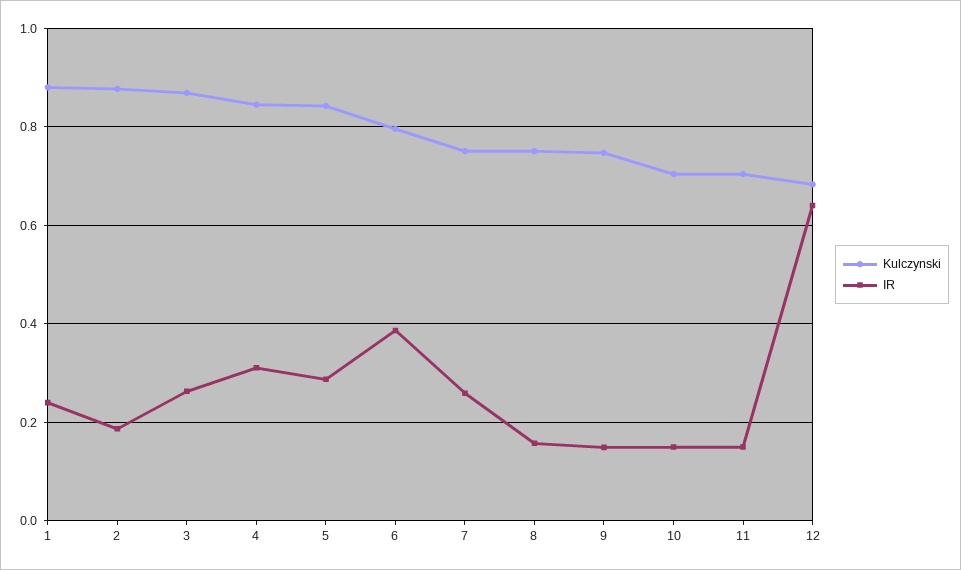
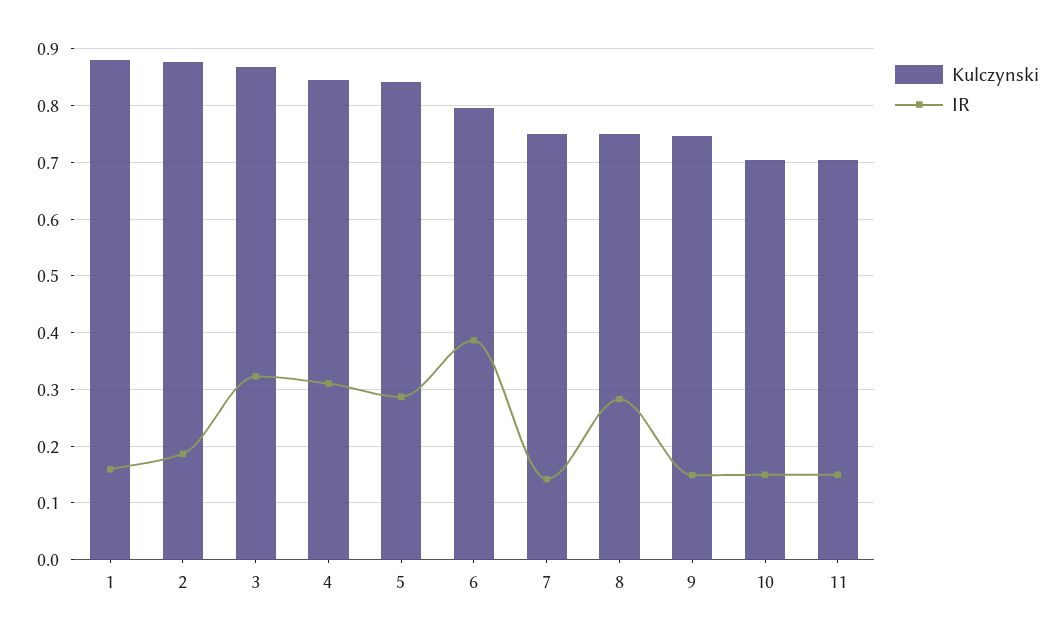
  {
    "Kulczynski": {
      "1": 0.88,
      "2": 0.88,
      "3": 0.86,
      "4": 0.84,
      "5": 0.84,
      "6": 0.8,
      "7": 0.76,
      "8": 0.76,
      "9": 0.74,
      "10": 0.7,
-     "11": 0.7,
+     "11": 0.7
-     "12": 0.68
    },
    "IR": {
-     "1": 0.24,
+     "1": 0.16,
      "2": 0.18,
-     "3": 0.26,
+     "3": 0.32,
      "4": 0.32,
      "5": 0.28,
      "6": 0.38,
-     "7": 0.26,
+     "7": 0.14,
-     "8": 0.16,
+     "8": 0.28,
      "9": 0.14,
      "10": 0.14,
-     "11": 0.14,
+     "11": 0.14
-     "12": 0.64
    }
  }

